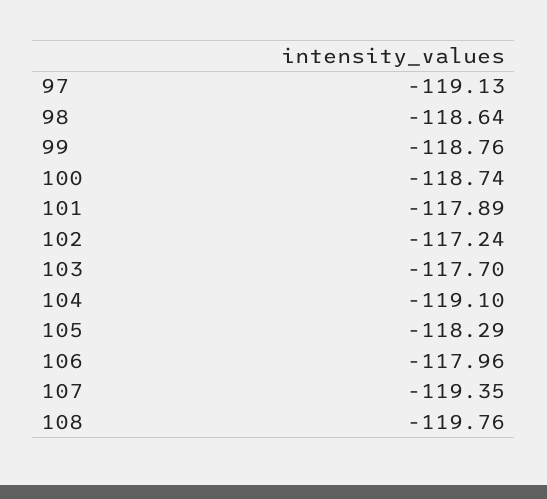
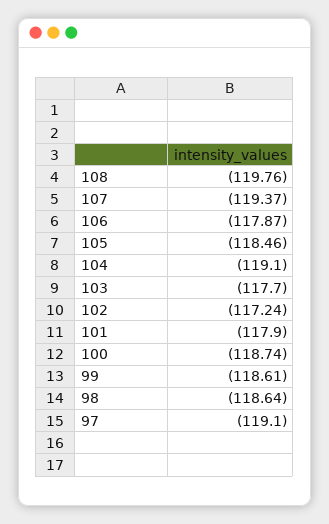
  {
-   "97": -119.13,
+   "97": -119.1,
    "98": -118.64,
-   "99": -118.76,
+   "99": -118.61,
    "100": -118.74,
-   "101": -117.89,
+   "101": -117.9,
    "102": -117.24,
    "103": -117.7,
    "104": -119.1,
-   "105": -118.29,
+   "105": -118.46,
-   "106": -117.96,
+   "106": -117.87,
-   "107": -119.35,
+   "107": -119.37,
    "108": -119.76
  }

